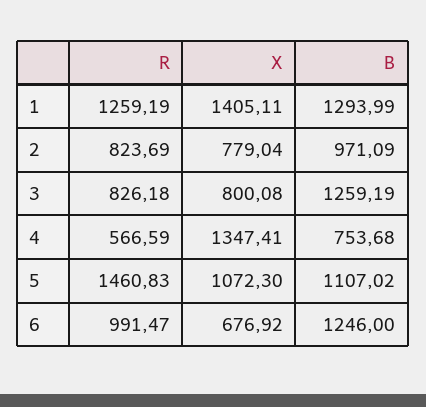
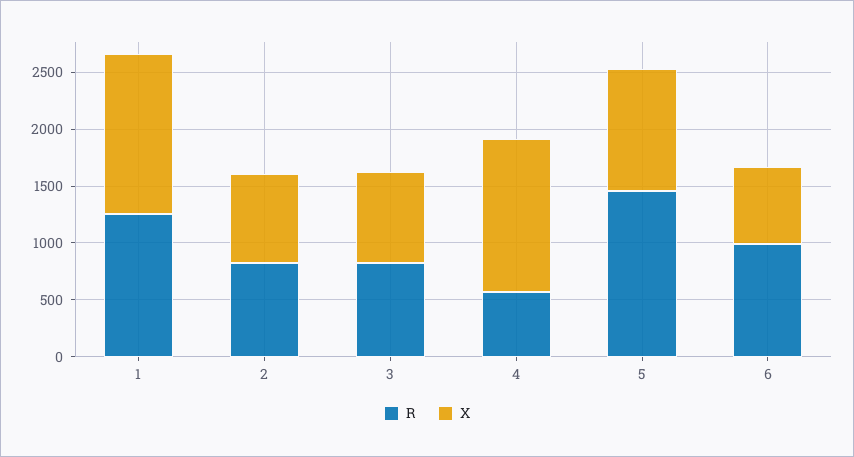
  {
    "R": {
      "1": 1259.19,
      "2": 823.69,
      "3": 826.18,
      "4": 566.59,
      "5": 1460.83,
      "6": 991.47
    },
    "X": {
      "1": 1405.11,
      "2": 779.04,
      "3": 800.08,
      "4": 1347.41,
      "5": 1072.3,
      "6": 676.92
-   },
+   }
-   "B": {
-     "1": 1293.99,
-     "2": 971.09,
-     "3": 1259.19,
-     "4": 753.68,
-     "5": 1107.02,
-     "6": 1246
-   }
  }

